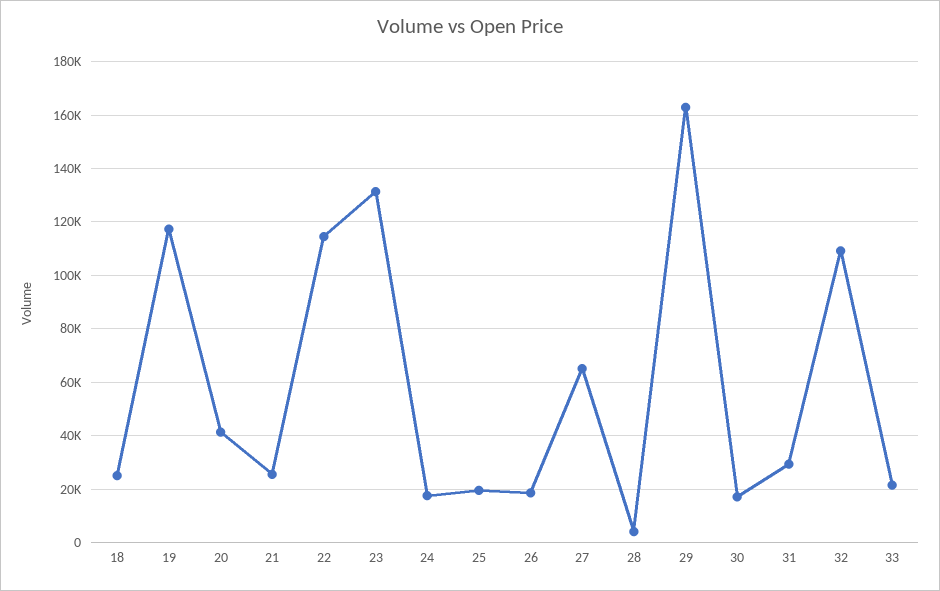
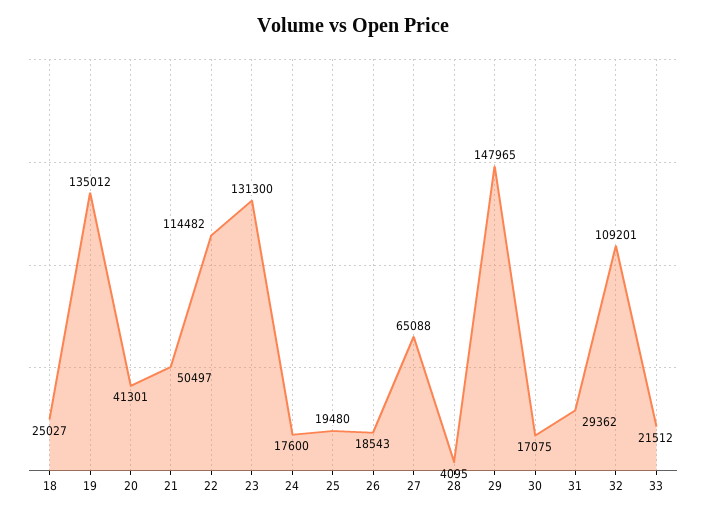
  {
    "18": 25027,
-   "19": 117500,
+   "19": 135012,
    "20": 41301,
-   "21": 25000,
+   "21": 50497,
    "22": 114482,
    "23": 131300,
    "24": 17600,
    "25": 19480,
    "26": 18543,
    "27": 65088,
    "28": 4095,
-   "29": 162500,
+   "29": 147965,
    "30": 17075,
    "31": 29362,
    "32": 109201,
    "33": 21512
  }

